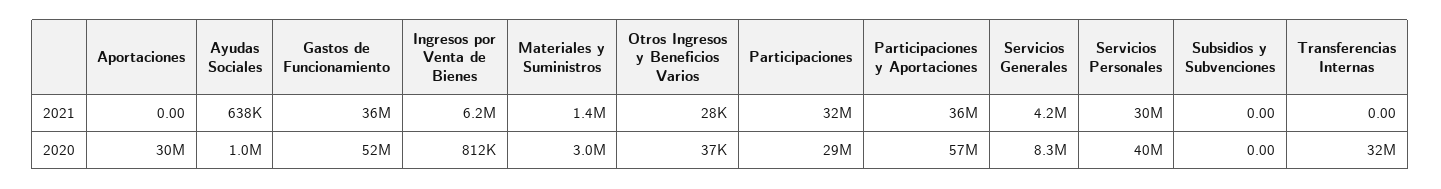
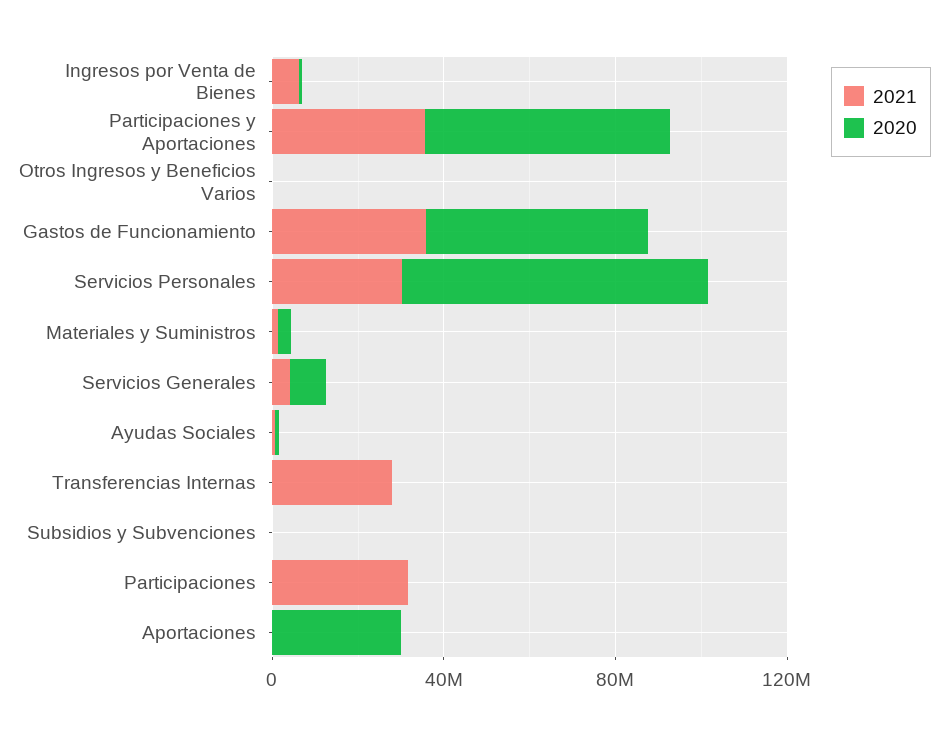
  {
    "2021": {
      "Aportaciones": 0,
      "Ayudas Sociales": 638000,
      "Gastos de Funcionamiento": 36000000,
      "Ingresos por Venta de Bienes": 6200000,
      "Materiales y Suministros": 1400000,
      "Otros Ingresos y Beneficios Varios": 28000,
      "Participaciones": 32000000,
      "Participaciones y Aportaciones": 36000000,
      "Servicios Generales": 4200000,
      "Servicios Personales": 30000000,
      "Subsidios y Subvenciones": 0,
-     "Transferencias Internas": 0
+     "Transferencias Internas": 30000000
    },
    "2020": {
      "Aportaciones": 30000000,
      "Ayudas Sociales": 1000000,
      "Gastos de Funcionamiento": 52000000,
      "Ingresos por Venta de Bienes": 812000,
      "Materiales y Suministros": 3000000,
      "Otros Ingresos y Beneficios Varios": 37000,
-     "Participaciones": 29000000,
+     "Participaciones": 0,
      "Participaciones y Aportaciones": 57000000,
      "Servicios Generales": 8300000,
-     "Servicios Personales": 40000000,
+     "Servicios Personales": 70000000,
      "Subsidios y Subvenciones": 0,
-     "Transferencias Internas": 32000000
+     "Transferencias Internas": 0
    }
  }

